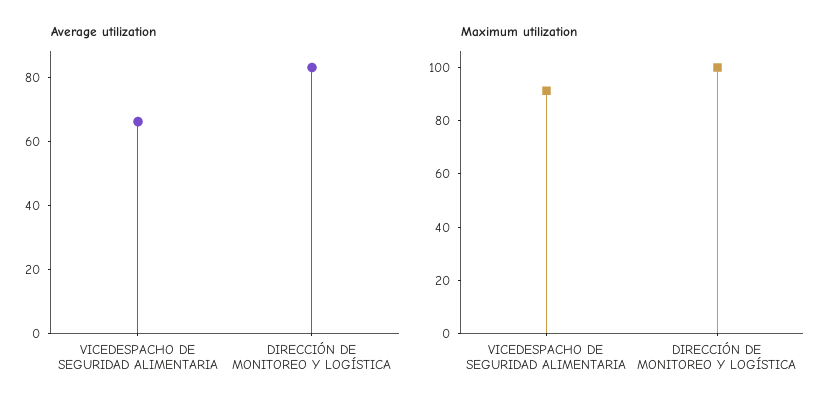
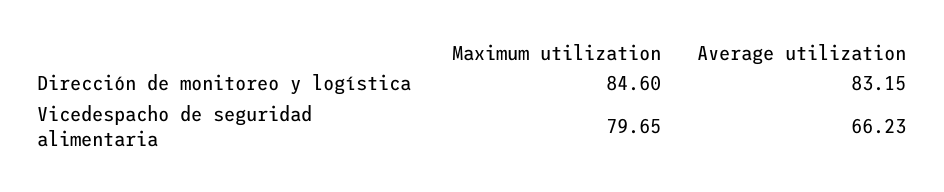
  {
    "Average utilization": {
      "VICEDESPACHO DE SEGURIDAD ALIMENTARIA": 66.23,
      "DIRECCIÓN DE MONITOREO Y LOGÍSTICA": 83.15
    },
    "Maximum utilization": {
-     "VICEDESPACHO DE SEGURIDAD ALIMENTARIA": 90,
+     "VICEDESPACHO DE SEGURIDAD ALIMENTARIA": 79.65,
-     "DIRECCIÓN DE MONITOREO Y LOGÍSTICA": 100
+     "DIRECCIÓN DE MONITOREO Y LOGÍSTICA": 84.6
    }
  }

